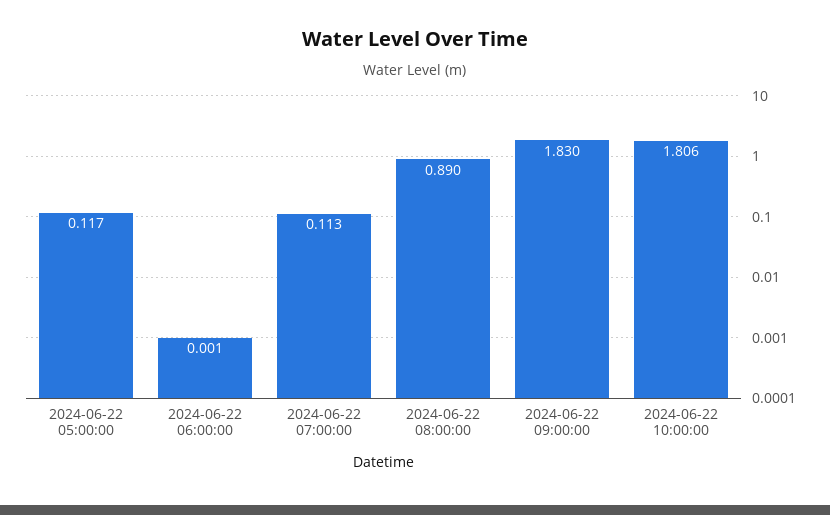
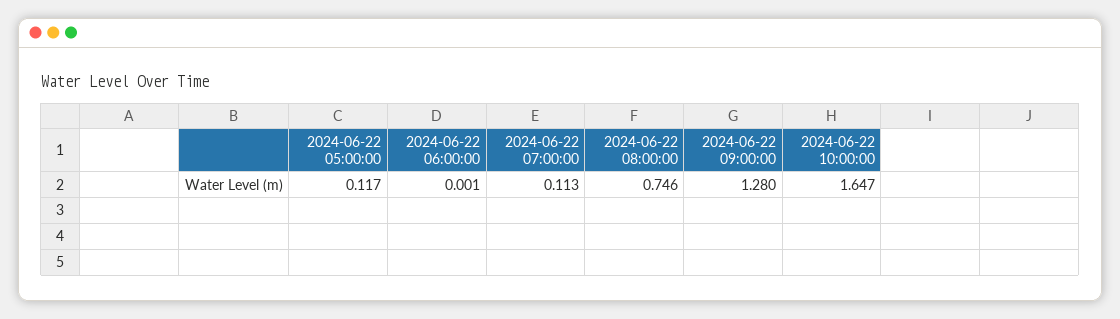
  {
    "2024-06-22 05:00:00": 0.117,
    "2024-06-22 06:00:00": 0.001,
    "2024-06-22 07:00:00": 0.113,
-   "2024-06-22 08:00:00": 0.89,
+   "2024-06-22 08:00:00": 0.746,
-   "2024-06-22 09:00:00": 1.83,
+   "2024-06-22 09:00:00": 1.28,
-   "2024-06-22 10:00:00": 1.806
+   "2024-06-22 10:00:00": 1.647
  }

